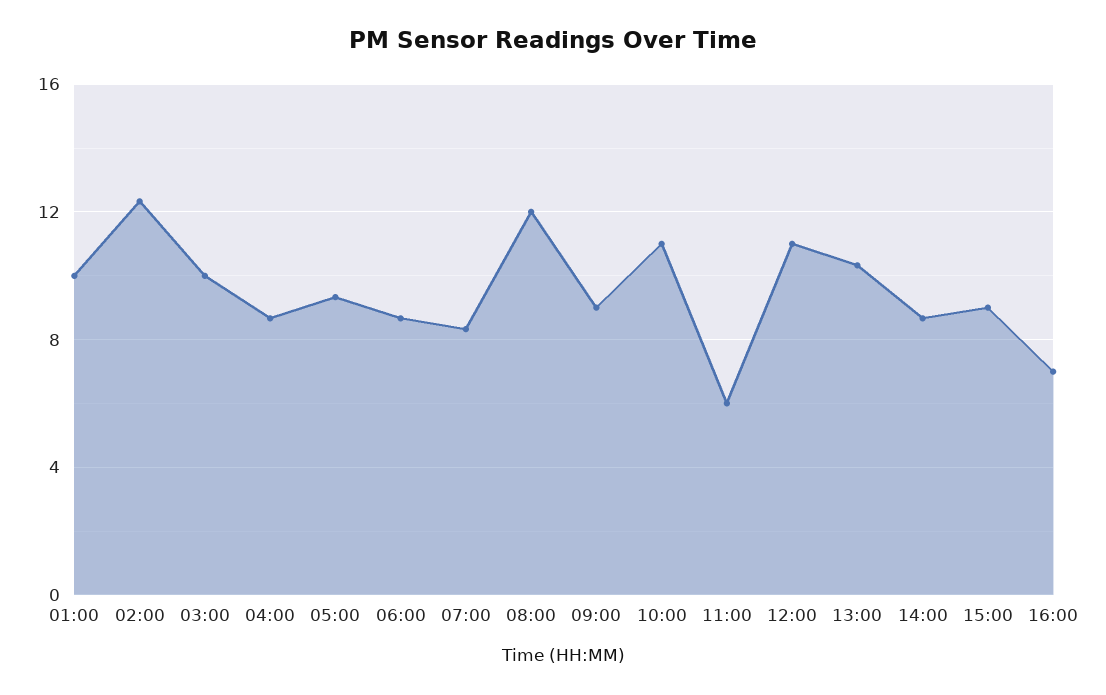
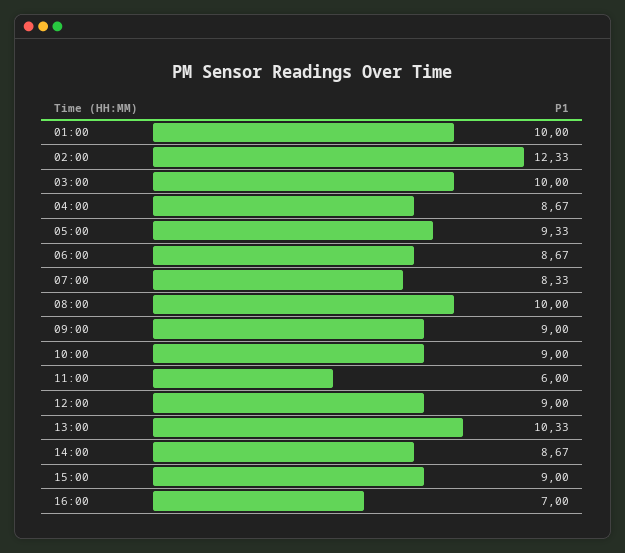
  {
    "01:00": 10,
    "02:00": 12.33,
    "03:00": 10,
    "04:00": 8.67,
    "05:00": 9.33,
    "06:00": 8.67,
    "07:00": 8.33,
-   "08:00": 12,
+   "08:00": 10,
    "09:00": 9,
-   "10:00": 11,
+   "10:00": 9,
    "11:00": 6,
-   "12:00": 11,
+   "12:00": 9,
    "13:00": 10.33,
    "14:00": 8.67,
    "15:00": 9,
    "16:00": 7
  }

